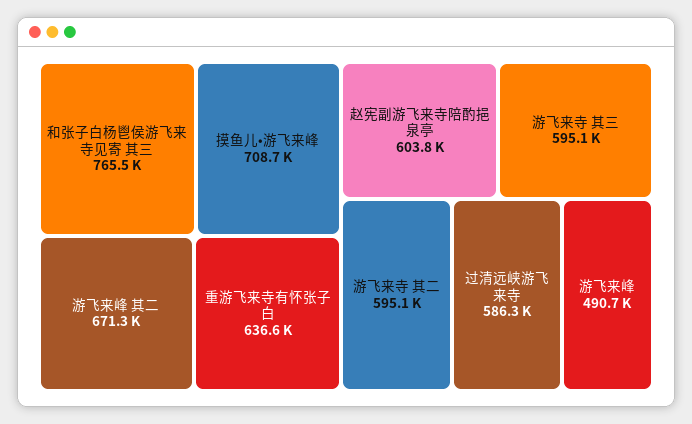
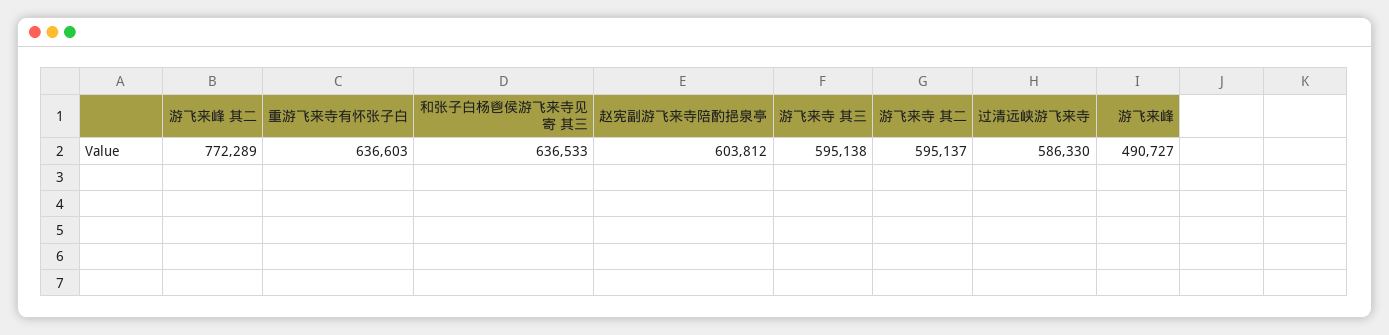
  {
-   "和张子白杨鬯侯游飞来寺见寄 其三": 765500,
+   "和张子白杨鬯侯游飞来寺见寄 其三": 636533,
-   "摸鱼儿•游飞来峰": 708700,
-   "游飞来峰 其二": 671300,
+   "游飞来峰 其二": 772289,
    "重游飞来寺有怀张子白": 636603,
    "赵宪副游飞来寺陪酌挹泉亭": 603812,
    "游飞来寺 其三": 595138,
    "游飞来寺 其二": 595137,
    "过清远峡游飞来寺": 586330,
    "游飞来峰": 490727
  }

